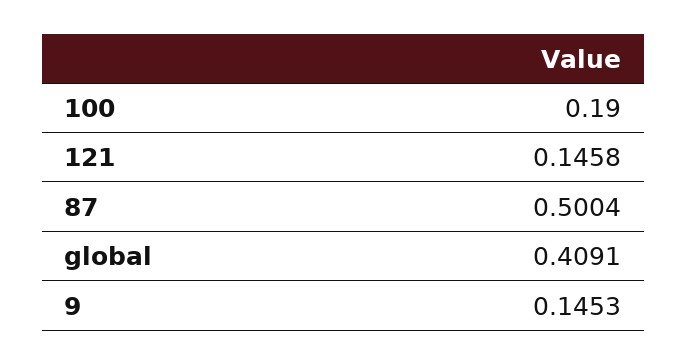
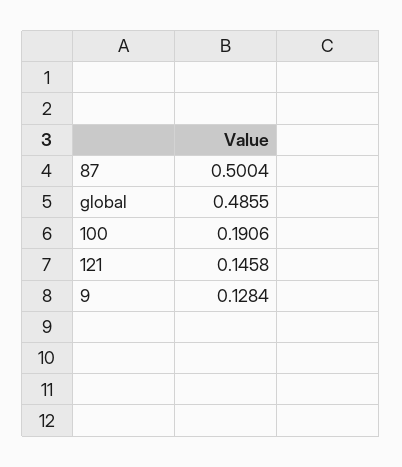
  {
-   "100": 0.19,
+   "100": 0.1906,
    "121": 0.1458,
    "87": 0.5004,
-   "global": 0.4091,
+   "global": 0.4855,
-   "9": 0.1453
+   "9": 0.1284
  }

